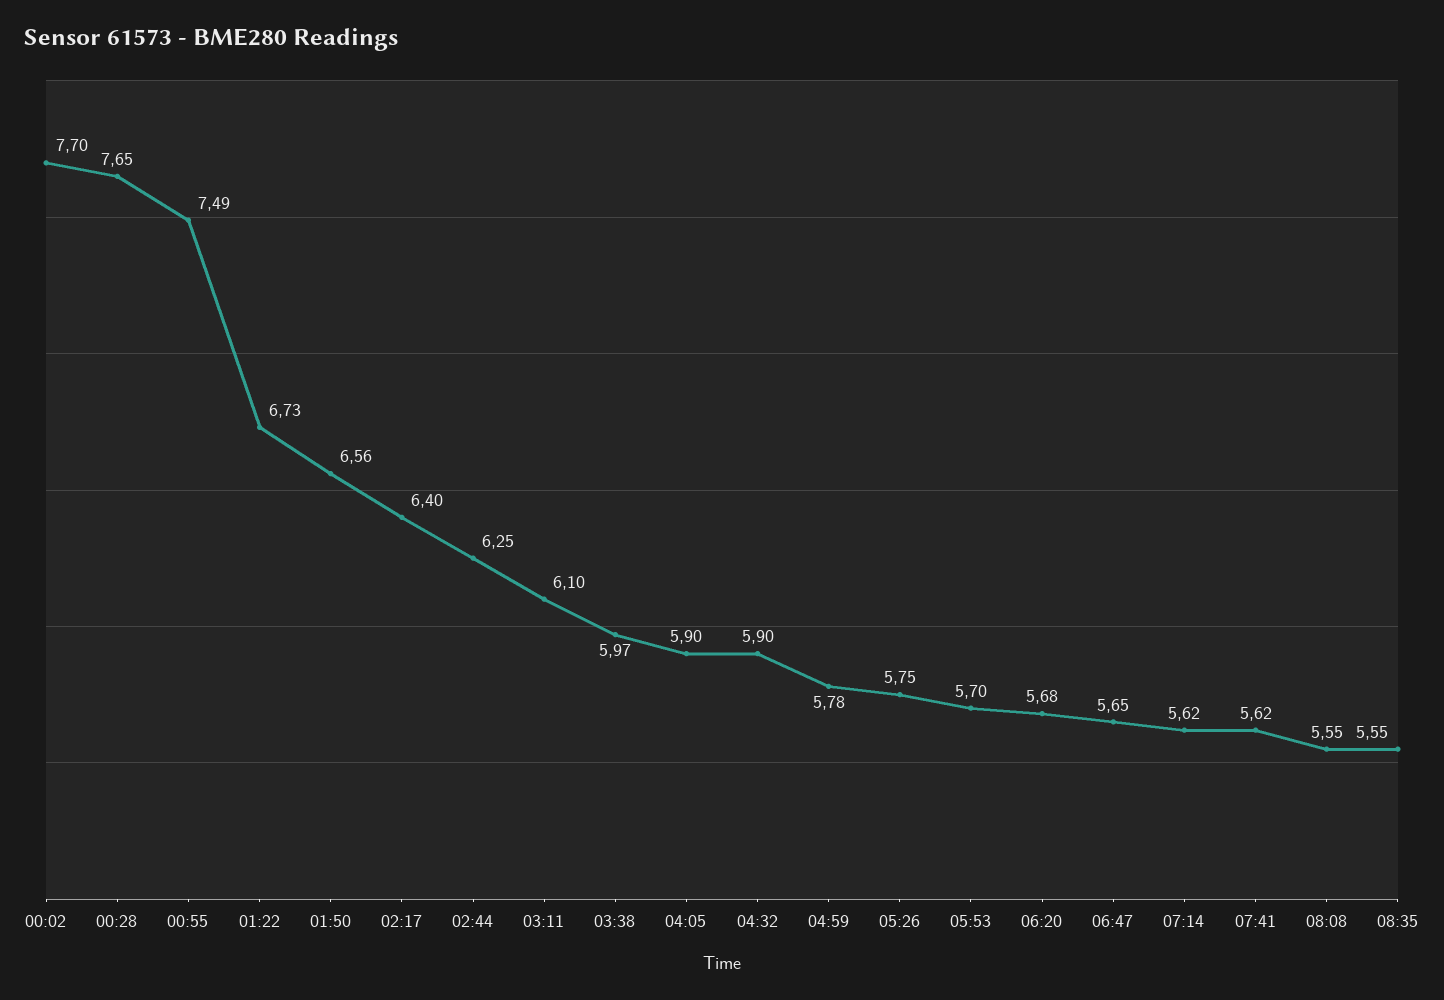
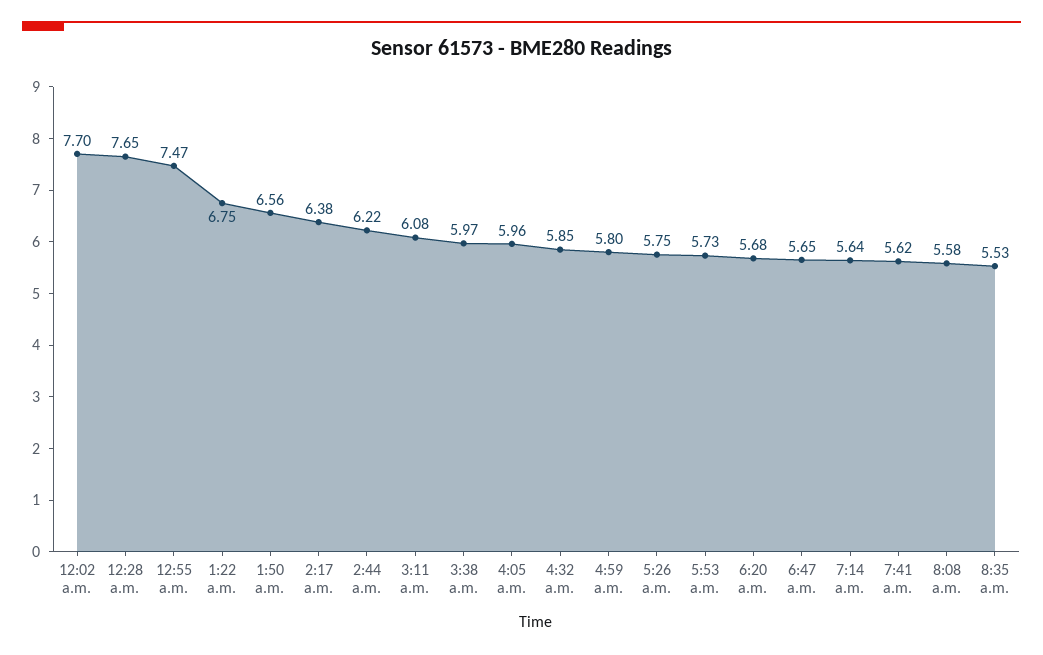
  {
    "00:02": 7.7,
    "00:28": 7.65,
-   "00:55": 7.49,
+   "00:55": 7.47,
-   "01:22": 6.73,
+   "01:22": 6.75,
    "01:50": 6.56,
-   "02:17": 6.4,
+   "02:17": 6.38,
-   "02:44": 6.25,
+   "02:44": 6.22,
-   "03:11": 6.1,
+   "03:11": 6.08,
    "03:38": 5.97,
-   "04:05": 5.9,
+   "04:05": 5.96,
-   "04:32": 5.9,
+   "04:32": 5.85,
-   "04:59": 5.78,
+   "04:59": 5.8,
    "05:26": 5.75,
-   "05:53": 5.7,
+   "05:53": 5.73,
    "06:20": 5.68,
    "06:47": 5.65,
-   "07:14": 5.62,
+   "07:14": 5.64,
    "07:41": 5.62,
-   "08:08": 5.55,
+   "08:08": 5.58,
-   "08:35": 5.55
+   "08:35": 5.53
  }

